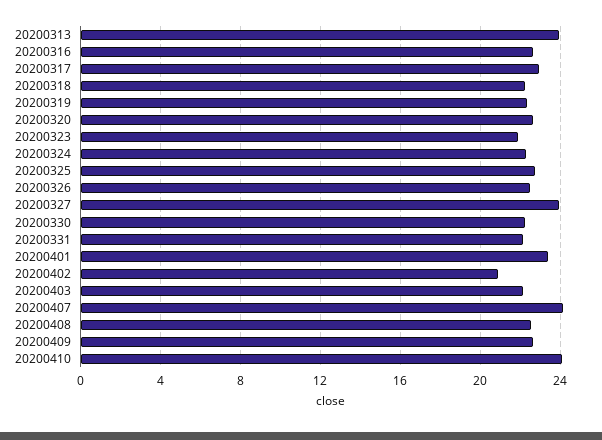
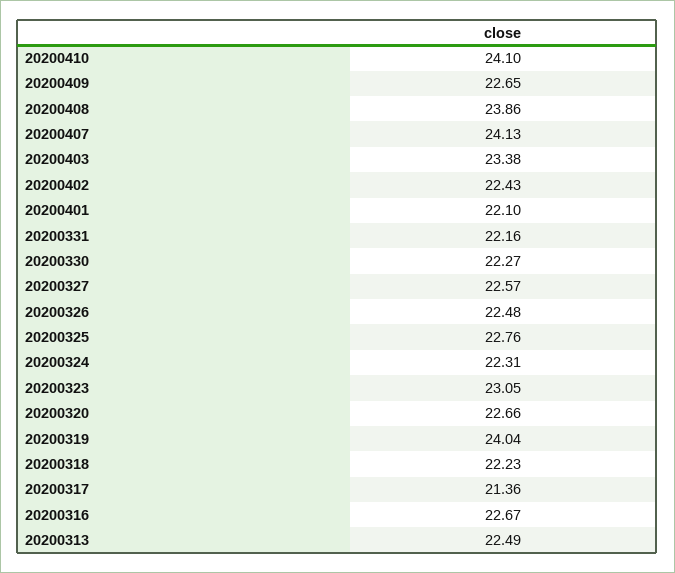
  {
-   "20200313": 24,
+   "20200313": 22.49,
    "20200316": 22.67,
-   "20200317": 23,
+   "20200317": 21.36,
    "20200318": 22.23,
-   "20200319": 22.5,
+   "20200319": 24.04,
    "20200320": 22.66,
-   "20200323": 22,
+   "20200323": 23.05,
    "20200324": 22.31,
    "20200325": 22.76,
    "20200326": 22.48,
-   "20200327": 24,
+   "20200327": 22.57,
    "20200330": 22.27,
    "20200331": 22.16,
-   "20200401": 23.5,
+   "20200401": 22.1,
-   "20200402": 21,
+   "20200402": 22.43,
-   "20200403": 22,
+   "20200403": 23.38,
    "20200407": 24.13,
-   "20200408": 22.5,
+   "20200408": 23.86,
    "20200409": 22.65,
    "20200410": 24.1
  }

